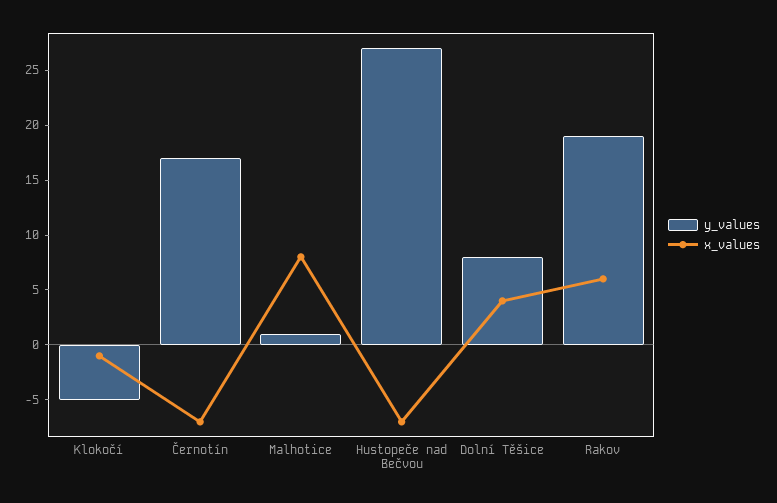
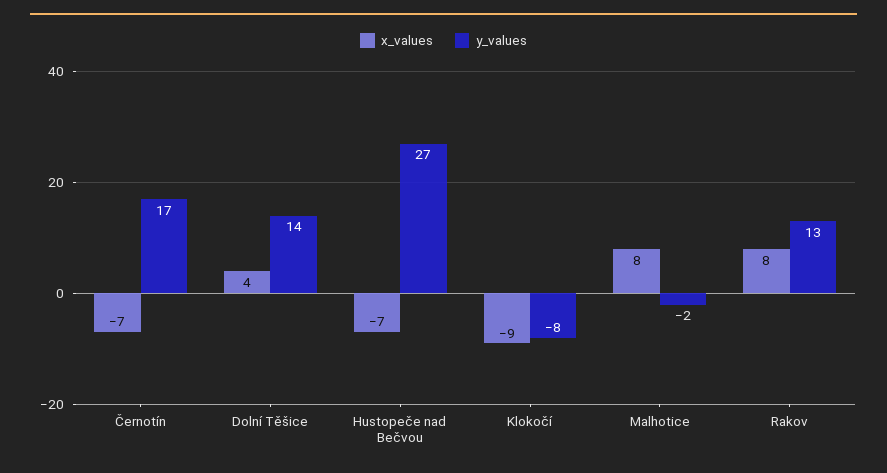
  {
    "y_values": {
-     "Klokočí": -5,
+     "Klokočí": -8,
      "Černotín": 17,
-     "Malhotice": 1,
+     "Malhotice": -2,
      "Hustopeče nad Bečvou": 27,
-     "Dolní Těšice": 8,
+     "Dolní Těšice": 14,
-     "Rakov": 19
+     "Rakov": 13
    },
    "x_values": {
-     "Klokočí": -1,
+     "Klokočí": -9,
      "Černotín": -7,
      "Malhotice": 8,
      "Hustopeče nad Bečvou": -7,
      "Dolní Těšice": 4,
-     "Rakov": 6
+     "Rakov": 8
    }
  }

